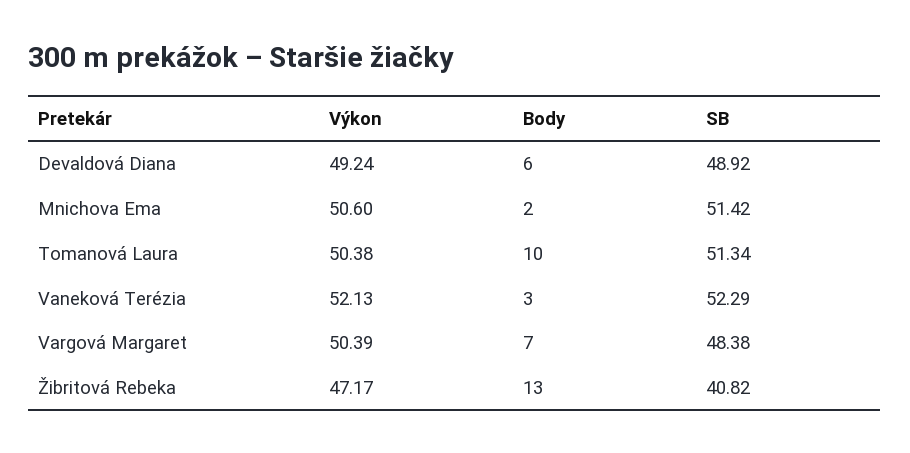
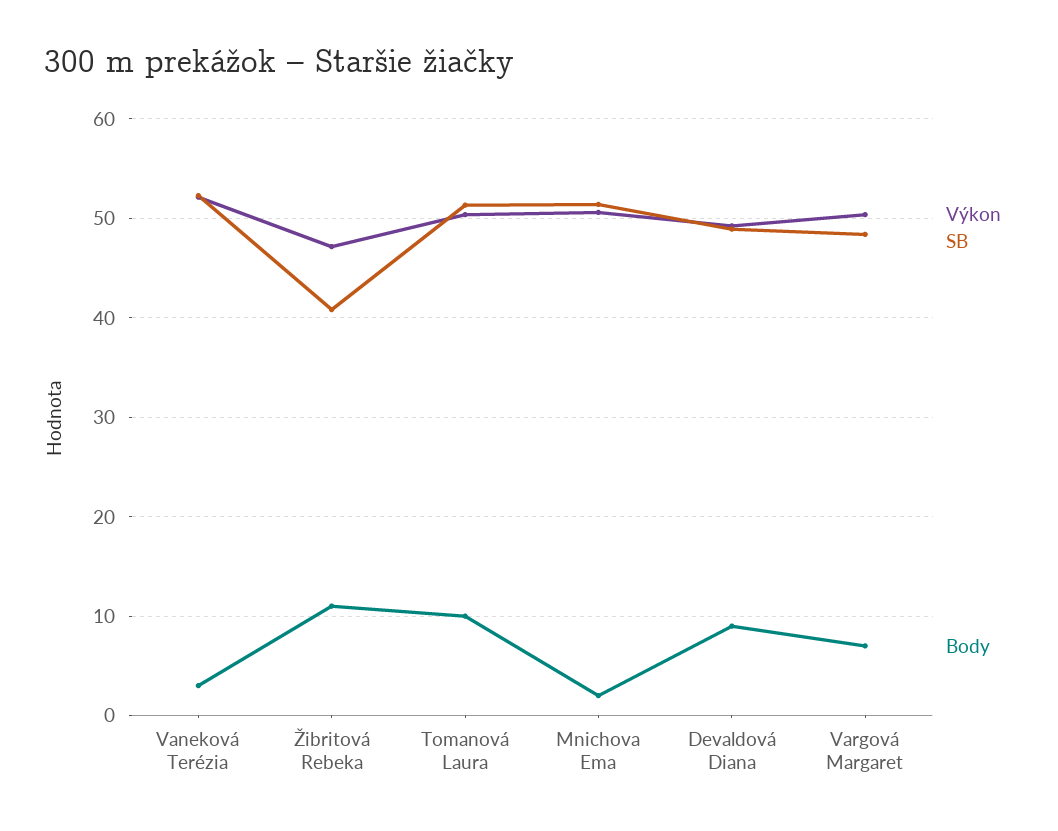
  {
    "Výkon": {
      "Devaldová Diana": 49.24,
      "Mnichova Ema": 50.6,
      "Tomanová Laura": 50.38,
      "Vaneková Terézia": 52.13,
      "Vargová Margaret": 50.39,
      "Žibritová Rebeka": 47.17
    },
    "Body": {
-     "Devaldová Diana": 6,
+     "Devaldová Diana": 9,
      "Mnichova Ema": 2,
      "Tomanová Laura": 10,
      "Vaneková Terézia": 3,
      "Vargová Margaret": 7,
-     "Žibritová Rebeka": 13
+     "Žibritová Rebeka": 11
    },
    "SB": {
      "Devaldová Diana": 48.92,
      "Mnichova Ema": 51.42,
      "Tomanová Laura": 51.34,
      "Vaneková Terézia": 52.29,
      "Vargová Margaret": 48.38,
      "Žibritová Rebeka": 40.82
    }
  }

